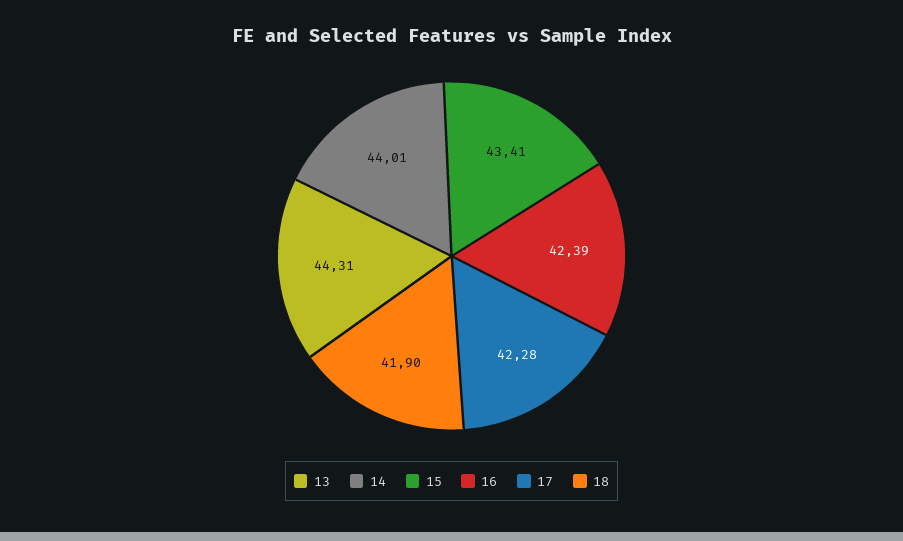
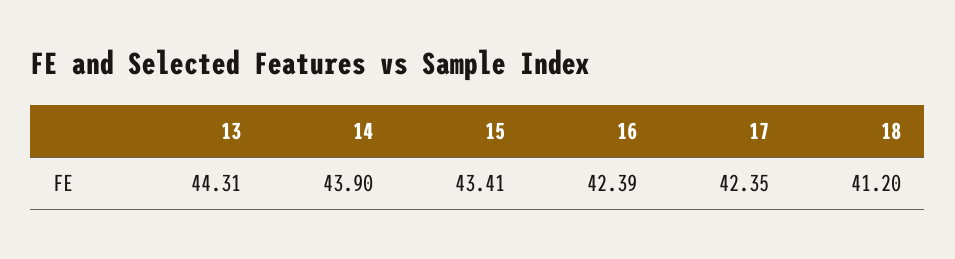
  {
    "13": 44.31,
-   "14": 44.01,
+   "14": 43.9,
    "15": 43.41,
    "16": 42.39,
-   "17": 42.28,
+   "17": 42.35,
-   "18": 41.9
+   "18": 41.2
  }

